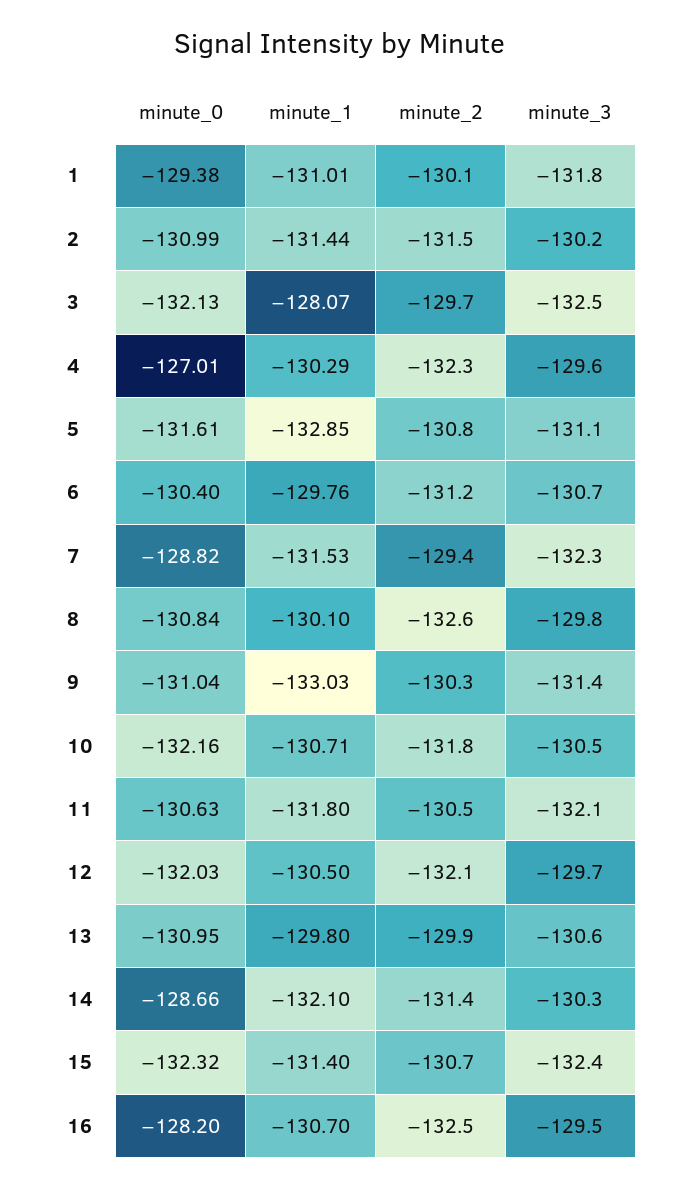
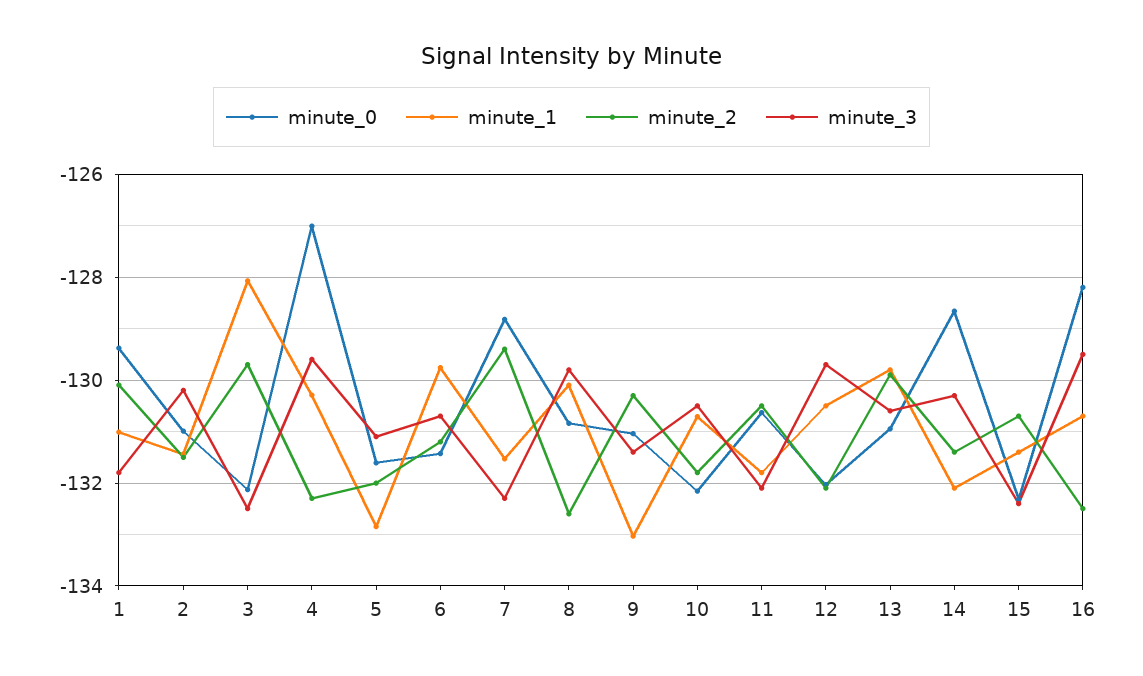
  {
    "minute_0": {
      "1": -129.38,
      "2": -130.99,
      "3": -132.13,
      "4": -127.01,
      "5": -131.61,
-     "6": -130.4,
+     "6": -131.4,
      "7": -128.82,
      "8": -130.84,
      "9": -131.04,
      "10": -132.16,
      "11": -130.63,
      "12": -132.03,
      "13": -130.95,
      "14": -128.66,
      "15": -132.32,
      "16": -128.2
    },
    "minute_1": {
      "1": -131.01,
      "2": -131.44,
      "3": -128.07,
      "4": -130.29,
      "5": -132.85,
      "6": -129.76,
      "7": -131.53,
      "8": -130.1,
      "9": -133.03,
      "10": -130.71,
      "11": -131.8,
      "12": -130.5,
      "13": -129.8,
      "14": -132.1,
      "15": -131.4,
      "16": -130.7
    },
    "minute_2": {
      "1": -130.1,
      "2": -131.5,
      "3": -129.7,
      "4": -132.3,
-     "5": -130.8,
+     "5": -132,
      "6": -131.2,
      "7": -129.4,
      "8": -132.6,
      "9": -130.3,
      "10": -131.8,
      "11": -130.5,
      "12": -132.1,
      "13": -129.9,
      "14": -131.4,
      "15": -130.7,
      "16": -132.5
    },
    "minute_3": {
      "1": -131.8,
      "2": -130.2,
      "3": -132.5,
      "4": -129.6,
      "5": -131.1,
      "6": -130.7,
      "7": -132.3,
      "8": -129.8,
      "9": -131.4,
      "10": -130.5,
      "11": -132.1,
      "12": -129.7,
      "13": -130.6,
      "14": -130.3,
      "15": -132.4,
      "16": -129.5
    }
  }

